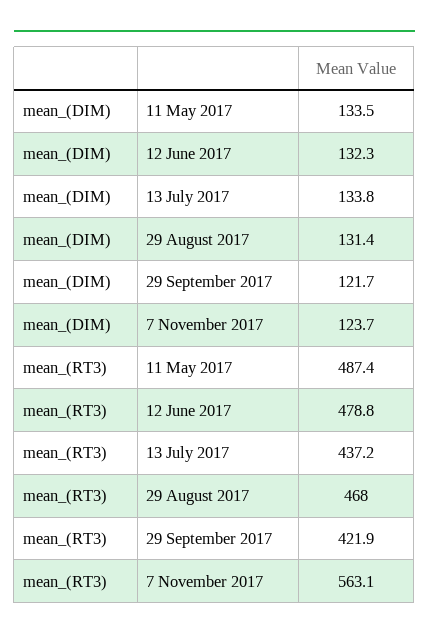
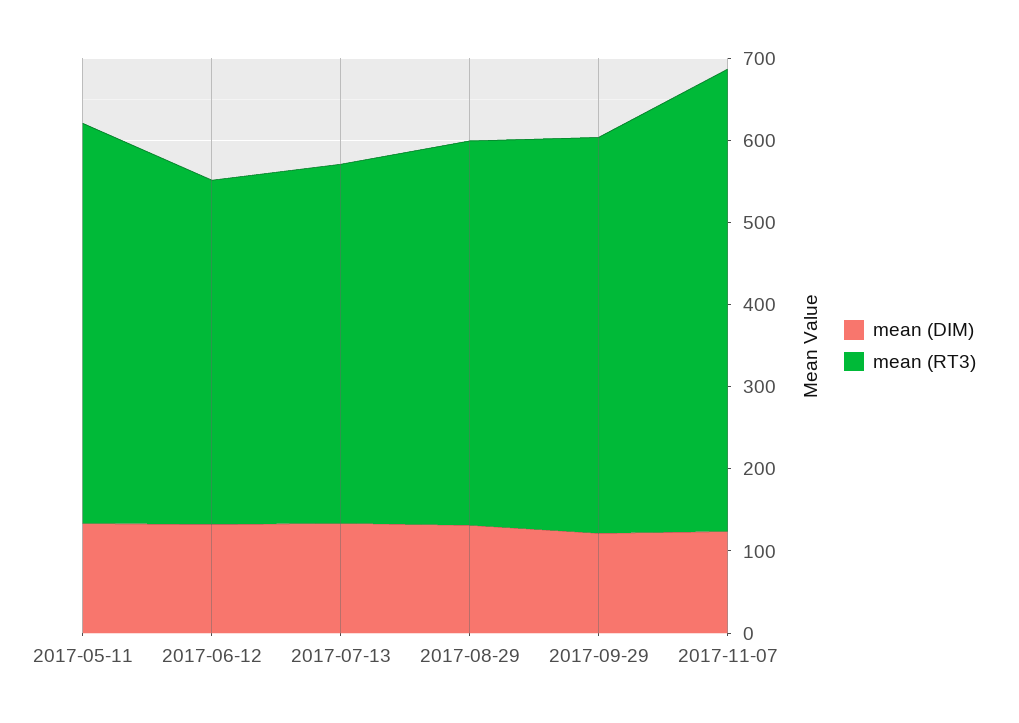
  {
    "mean_(DIM)": {
      "11 May 2017": 133.5,
      "12 June 2017": 132.3,
      "13 July 2017": 133.8,
      "29 August 2017": 131.4,
      "29 September 2017": 121.7,
      "7 November 2017": 123.7
    },
    "mean_(RT3)": {
      "11 May 2017": 487.4,
-     "12 June 2017": 478.8,
+     "12 June 2017": 420,
      "13 July 2017": 437.2,
      "29 August 2017": 468,
-     "29 September 2017": 421.9,
+     "29 September 2017": 480,
      "7 November 2017": 563.1
    }
  }

